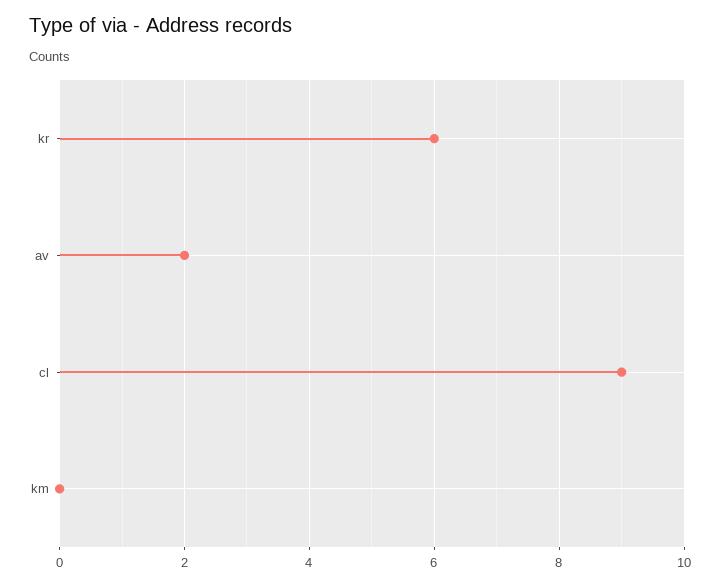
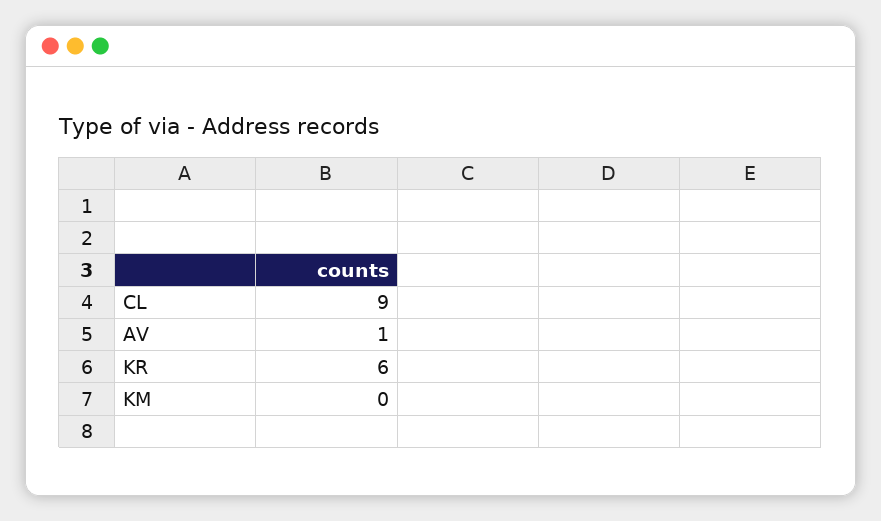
  {
    "kr": 6,
-   "av": 2,
+   "av": 1,
    "cl": 9,
    "km": 0
  }

